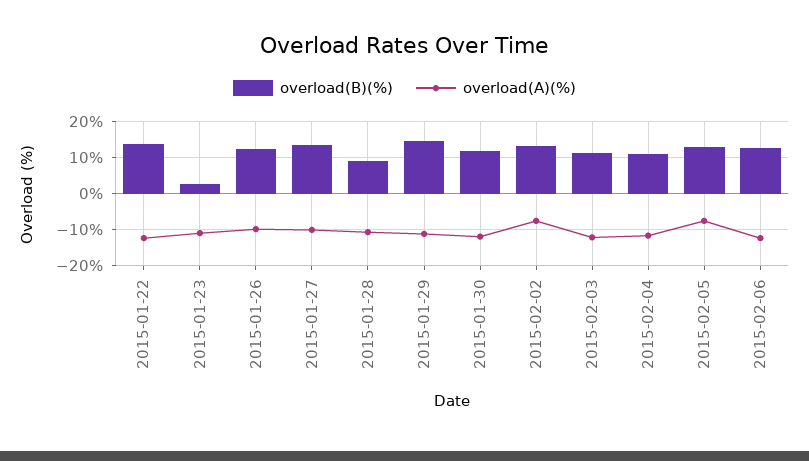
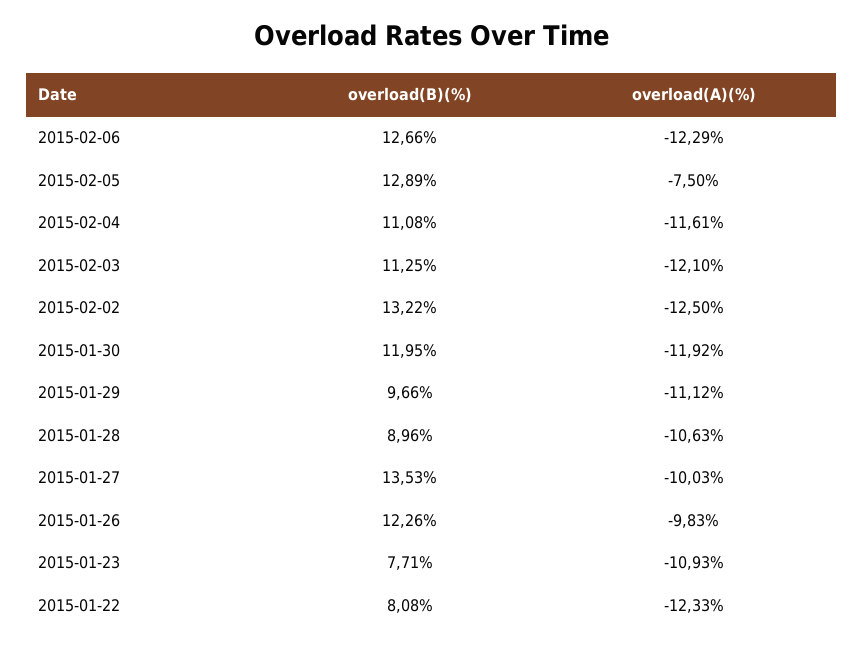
  {
    "overload(B)(%)": {
-     "2015-01-22": 14,
+     "2015-01-22": 8.08,
-     "2015-01-23": 2,
+     "2015-01-23": 7.71,
      "2015-01-26": 12.26,
      "2015-01-27": 13.53,
      "2015-01-28": 8.96,
-     "2015-01-29": 14,
+     "2015-01-29": 9.66,
      "2015-01-30": 11.95,
      "2015-02-02": 13.22,
      "2015-02-03": 11.25,
      "2015-02-04": 11.08,
      "2015-02-05": 12.89,
      "2015-02-06": 12.66
    },
    "overload(A)(%)": {
      "2015-01-22": -12.33,
      "2015-01-23": -10.93,
      "2015-01-26": -9.83,
      "2015-01-27": -10.03,
      "2015-01-28": -10.63,
      "2015-01-29": -11.12,
      "2015-01-30": -11.92,
-     "2015-02-02": -8,
+     "2015-02-02": -12.5,
      "2015-02-03": -12.1,
      "2015-02-04": -11.61,
      "2015-02-05": -7.5,
      "2015-02-06": -12.29
    }
  }

